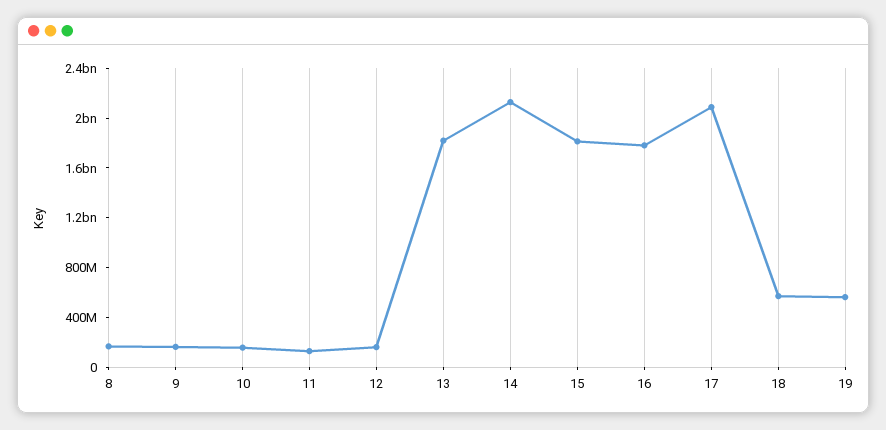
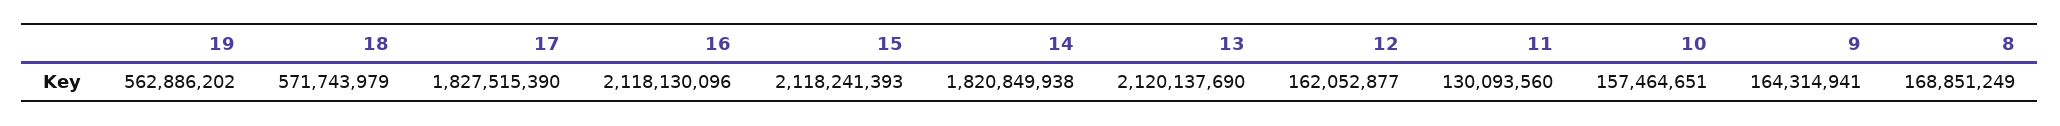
  {
    "8": 168851249,
    "9": 164314941,
    "10": 157464651,
    "11": 130093560,
    "12": 162052877,
-   "13": 1800000000,
+   "13": 2120137690,
-   "14": 2100000000,
+   "14": 1820849938,
-   "15": 1800000000,
+   "15": 2118241393,
-   "16": 1800000000,
+   "16": 2118130096,
-   "17": 2100000000,
+   "17": 1827515390,
    "18": 571743979,
    "19": 562886202
  }

